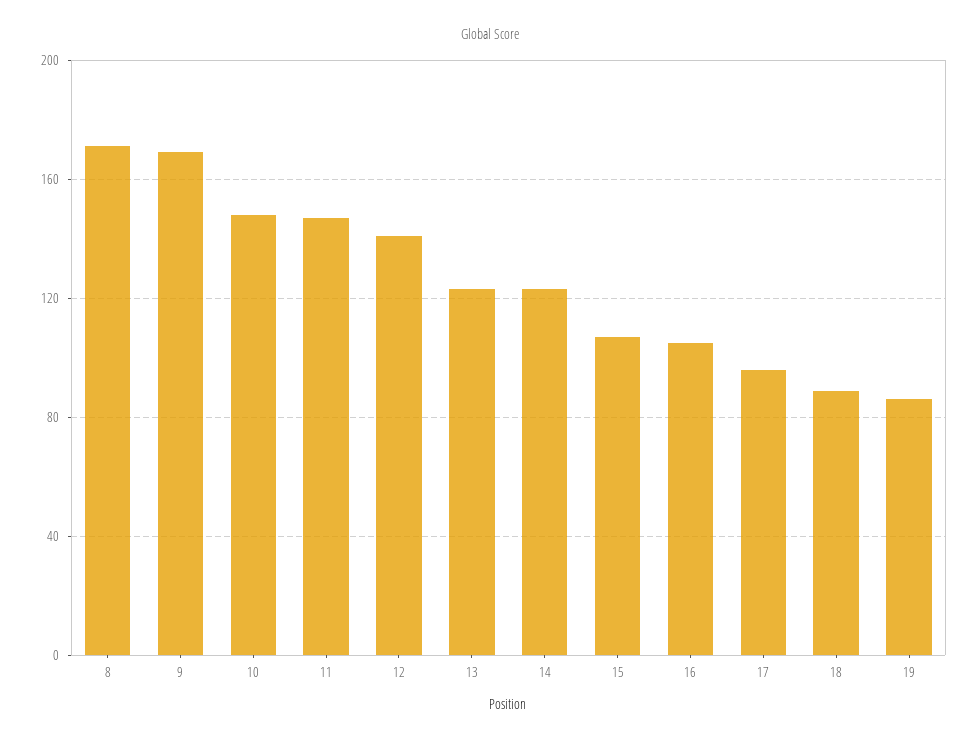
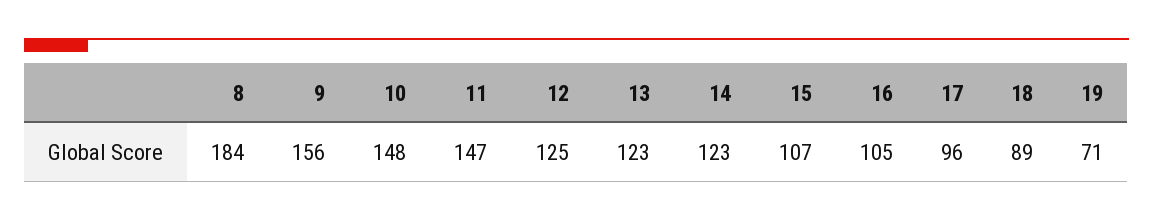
  {
-   "8": 170,
+   "8": 184,
-   "9": 170,
+   "9": 156,
    "10": 148,
    "11": 147,
-   "12": 140,
+   "12": 125,
    "13": 123,
    "14": 123,
    "15": 107,
    "16": 105,
    "17": 96,
    "18": 89,
-   "19": 85
+   "19": 71
  }

